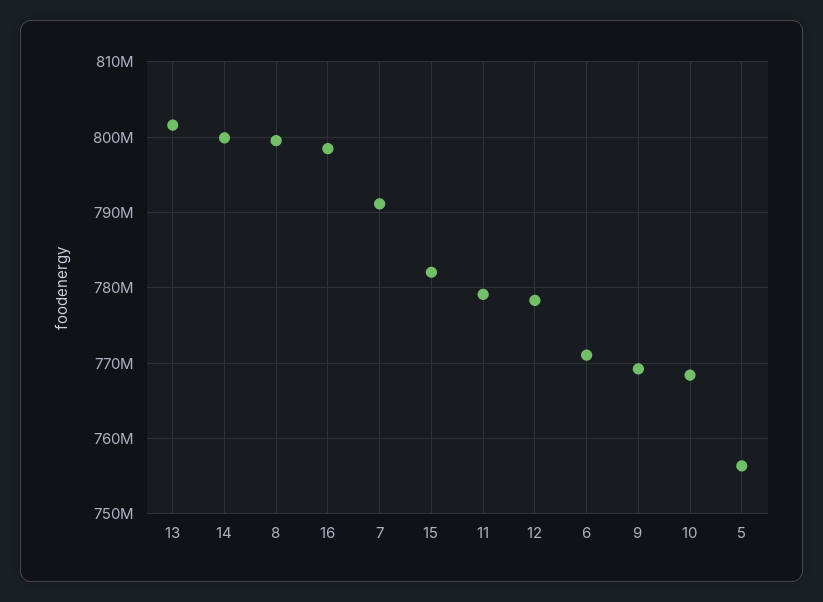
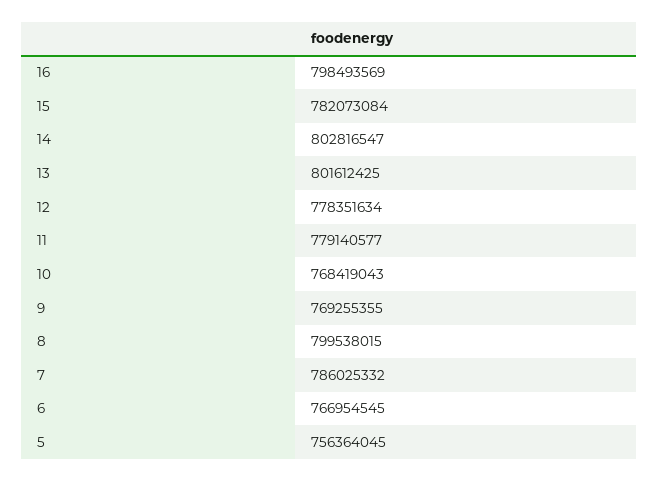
  {
    "13": 801612425,
-   "14": 800000000,
+   "14": 802816547,
    "8": 799538015,
    "16": 798493569,
-   "7": 791000000,
+   "7": 786025332,
    "15": 782073084,
    "11": 779140577,
    "12": 778351634,
-   "6": 771000000,
+   "6": 766954545,
    "9": 769255355,
    "10": 768419043,
    "5": 756364045
  }

